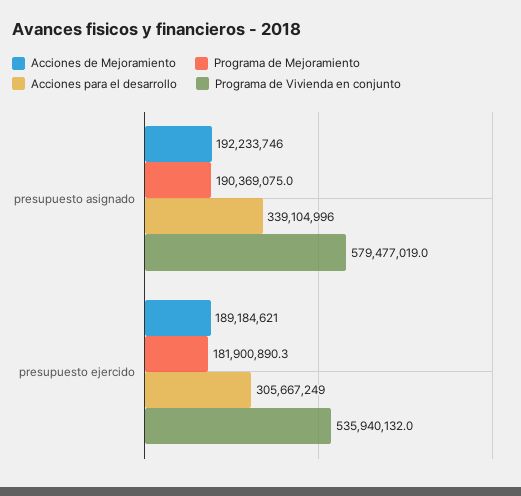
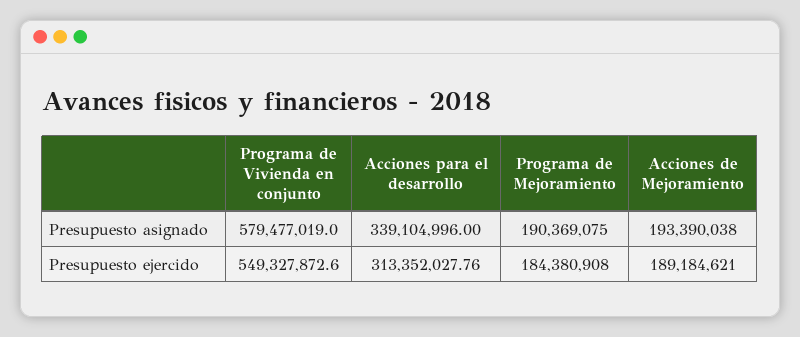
  {
    "Acciones de Mejoramiento": {
-     "presupuesto asignado": 192233746,
+     "presupuesto asignado": 193390038,
      "presupuesto ejercido": 189184621
    },
    "Programa de Mejoramiento": {
      "presupuesto asignado": 190369075,
-     "presupuesto ejercido": 181900890.3
+     "presupuesto ejercido": 184380908
    },
    "Acciones para el desarrollo": {
      "presupuesto asignado": 339104996,
-     "presupuesto ejercido": 305667249
+     "presupuesto ejercido": 313352027.76
    },
    "Programa de Vivienda en conjunto": {
      "presupuesto asignado": 579477019,
-     "presupuesto ejercido": 535940132
+     "presupuesto ejercido": 549327872.6
    }
  }

